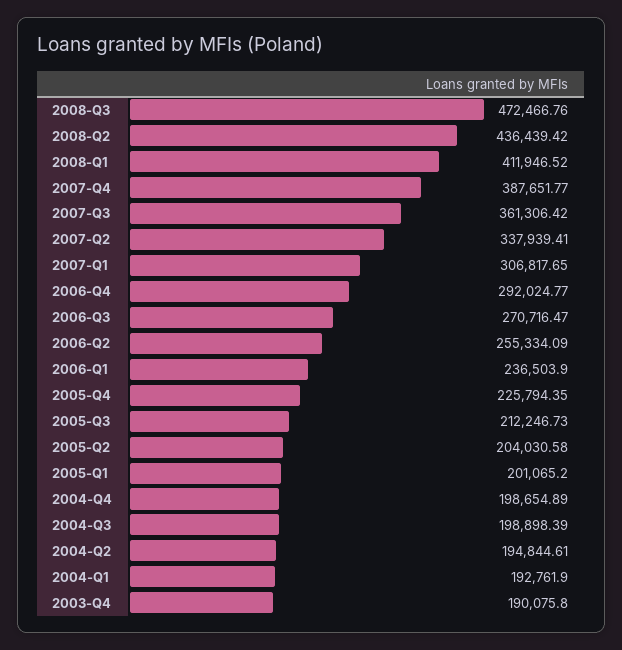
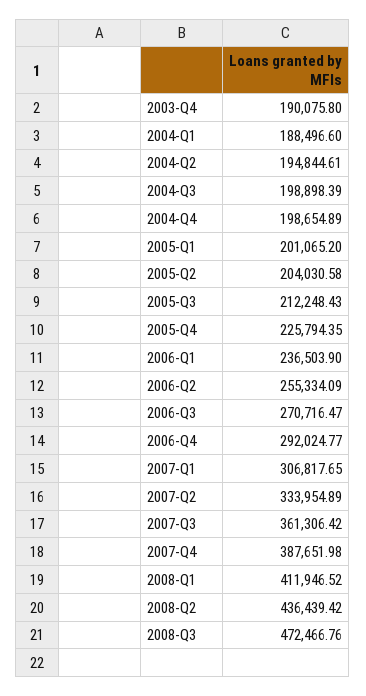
  {
    "2008-Q3": 472466.76,
    "2008-Q2": 436439.42,
    "2008-Q1": 411946.52,
-   "2007-Q4": 387651.77,
+   "2007-Q4": 387651.98,
    "2007-Q3": 361306.42,
-   "2007-Q2": 337939.41,
+   "2007-Q2": 333954.89,
    "2007-Q1": 306817.65,
    "2006-Q4": 292024.77,
    "2006-Q3": 270716.47,
    "2006-Q2": 255334.09,
    "2006-Q1": 236503.9,
    "2005-Q4": 225794.35,
-   "2005-Q3": 212246.73,
+   "2005-Q3": 212248.43,
    "2005-Q2": 204030.58,
    "2005-Q1": 201065.2,
    "2004-Q4": 198654.89,
    "2004-Q3": 198898.39,
    "2004-Q2": 194844.61,
-   "2004-Q1": 192761.9,
+   "2004-Q1": 188496.6,
    "2003-Q4": 190075.8
  }

